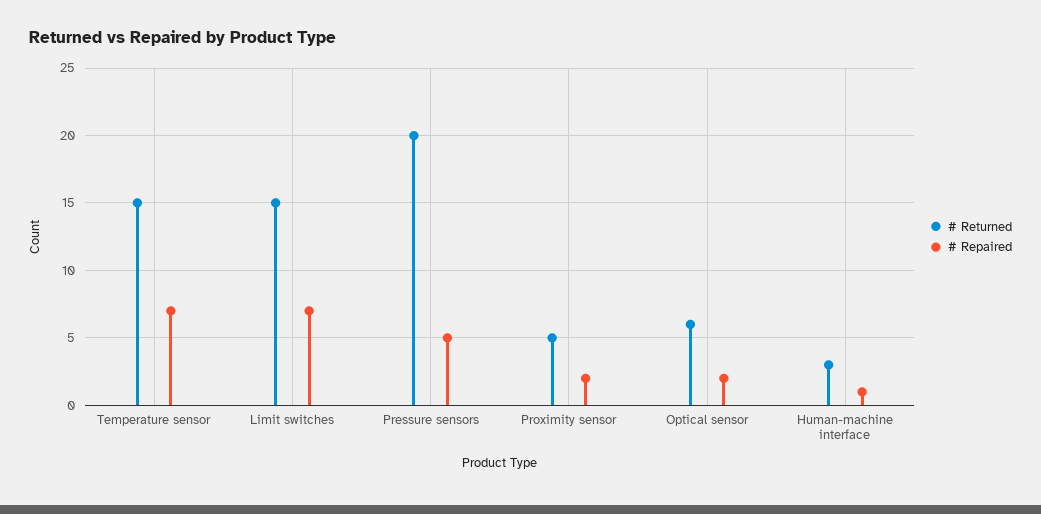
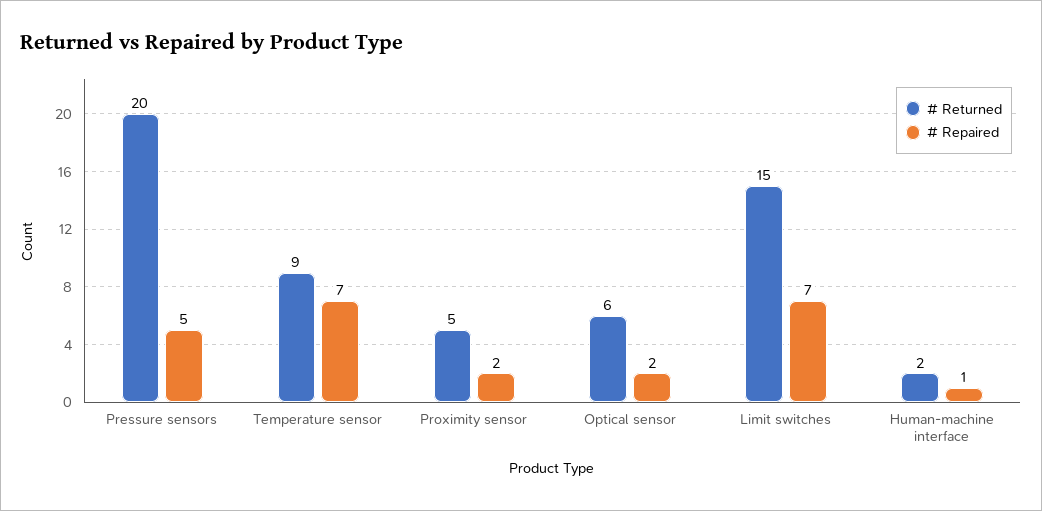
  {
    "# Returned": {
-     "Temperature sensor": 15,
+     "Temperature sensor": 9,
      "Limit switches": 15,
      "Pressure sensors": 20,
      "Proximity sensor": 5,
      "Optical sensor": 6,
-     "Human-machine interface": 3
+     "Human-machine interface": 2
    },
    "# Repaired": {
      "Temperature sensor": 7,
      "Limit switches": 7,
      "Pressure sensors": 5,
      "Proximity sensor": 2,
      "Optical sensor": 2,
      "Human-machine interface": 1
    }
  }

